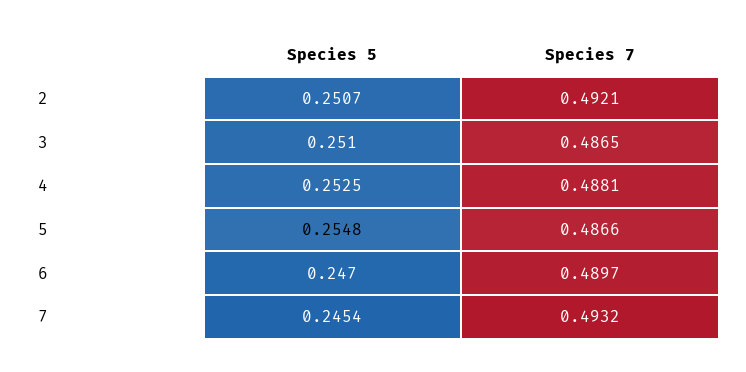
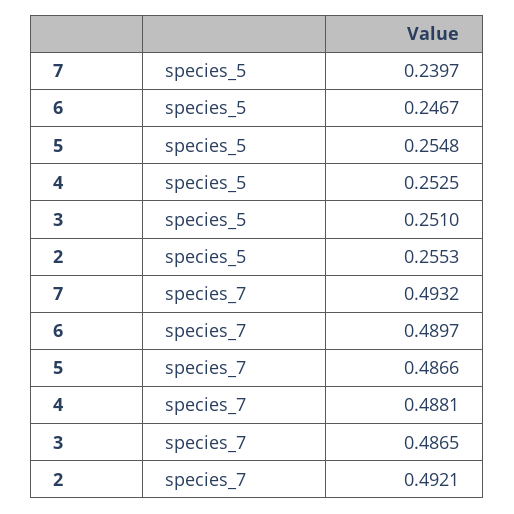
  {
    "Species 5": {
-     "2": 0.2507,
+     "2": 0.2553,
      "3": 0.251,
      "4": 0.2525,
      "5": 0.2548,
-     "6": 0.247,
+     "6": 0.2467,
-     "7": 0.2454
+     "7": 0.2397
    },
    "Species 7": {
      "2": 0.4921,
      "3": 0.4865,
      "4": 0.4881,
      "5": 0.4866,
      "6": 0.4897,
      "7": 0.4932
    }
  }

